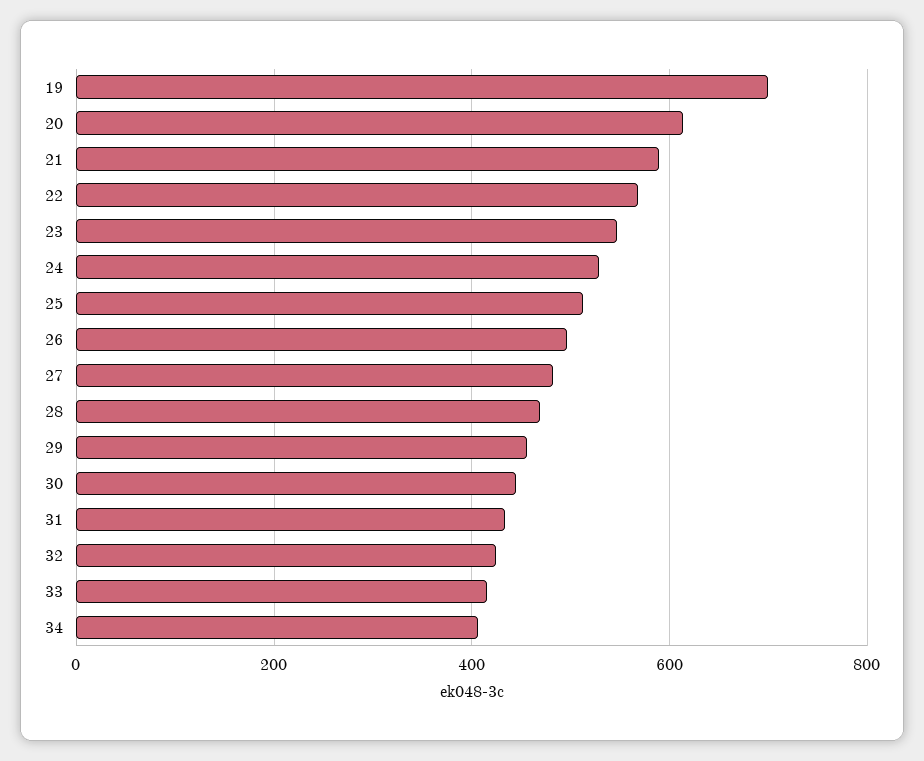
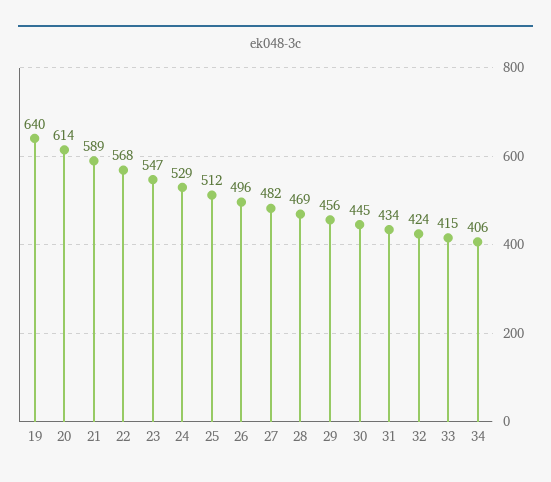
  {
-   "19": 700,
+   "19": 640,
    "20": 614,
    "21": 589,
    "22": 568,
    "23": 547,
    "24": 529,
    "25": 512,
    "26": 496,
    "27": 482,
    "28": 469,
    "29": 456,
    "30": 445,
    "31": 434,
    "32": 424,
    "33": 415,
    "34": 406
  }

